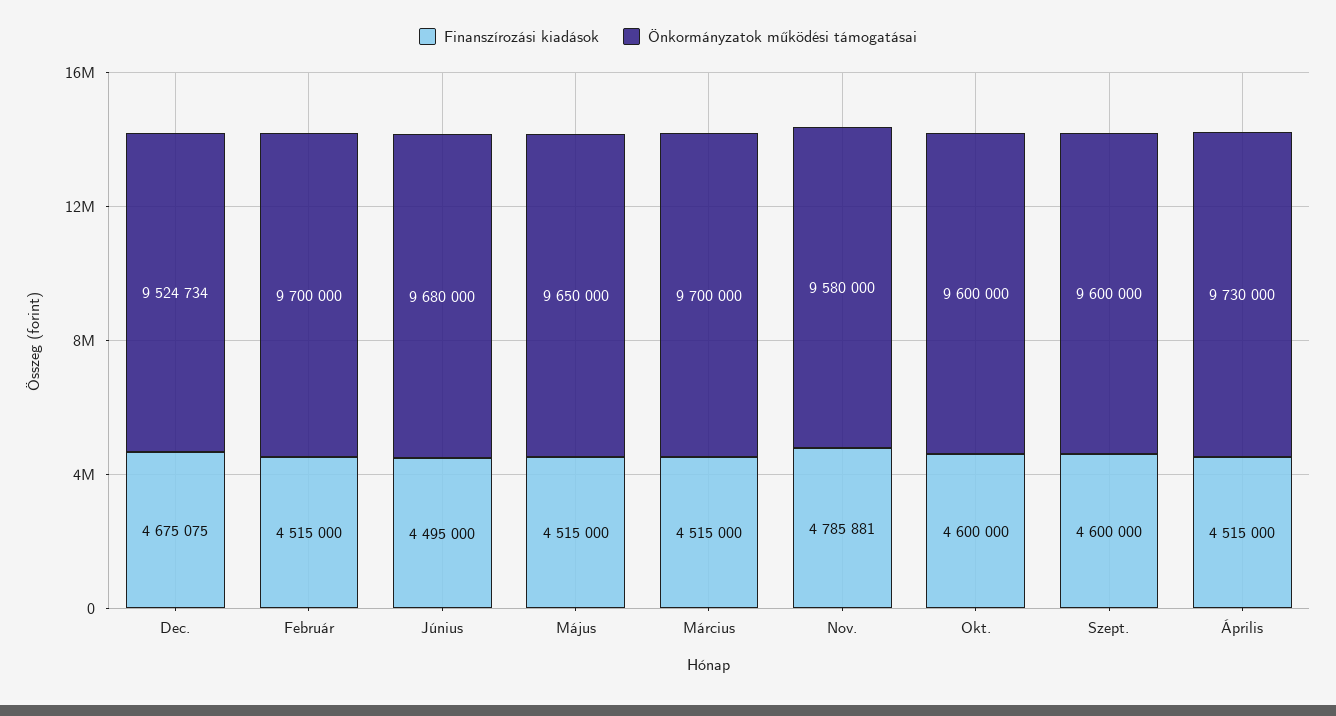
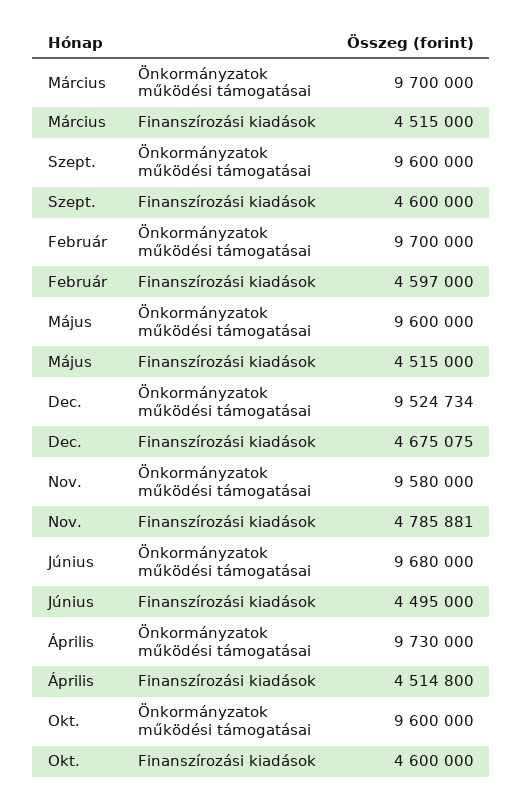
  {
    "Finanszírozási kiadások": {
      "Dec.": 4675075,
-     "Február": 4515000,
+     "Február": 4597000,
      "Június": 4495000,
      "Május": 4515000,
      "Március": 4515000,
      "Nov.": 4785881,
      "Okt.": 4600000,
      "Szept.": 4600000,
-     "Április": 4515000
+     "Április": 4514800
    },
    "Önkormányzatok működési támogatásai": {
      "Dec.": 9524734,
      "Február": 9700000,
      "Június": 9680000,
-     "Május": 9650000,
+     "Május": 9600000,
      "Március": 9700000,
      "Nov.": 9580000,
      "Okt.": 9600000,
      "Szept.": 9600000,
      "Április": 9730000
    }
  }

